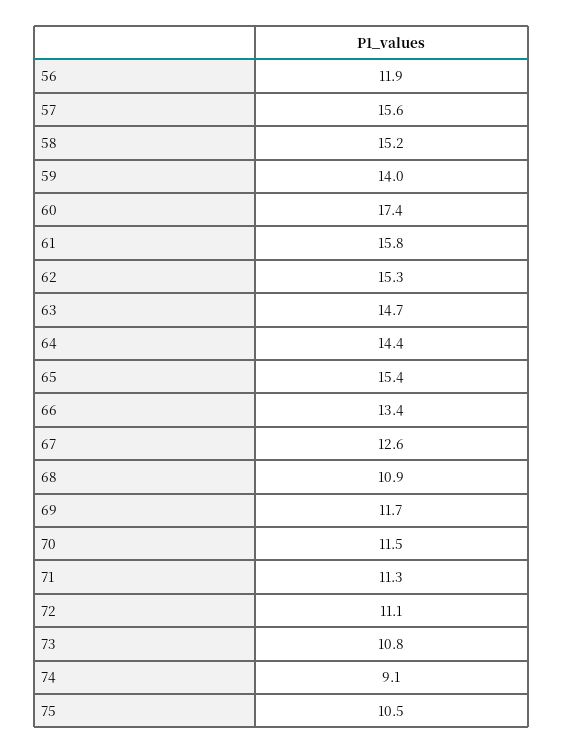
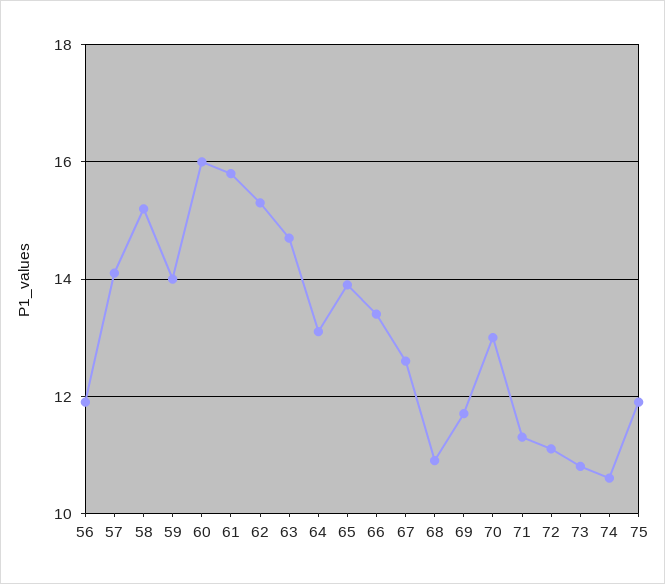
  {
    "56": 11.9,
-   "57": 15.6,
+   "57": 14,
    "58": 15.2,
    "59": 14,
-   "60": 17.4,
+   "60": 16,
    "61": 15.8,
    "62": 15.3,
    "63": 14.7,
-   "64": 14.4,
+   "64": 13,
-   "65": 15.4,
+   "65": 14,
    "66": 13.4,
    "67": 12.6,
    "68": 10.9,
    "69": 11.7,
-   "70": 11.5,
+   "70": 13,
    "71": 11.3,
    "72": 11.1,
    "73": 10.8,
-   "74": 9.1,
+   "74": 10.5,
-   "75": 10.5
+   "75": 12
  }

